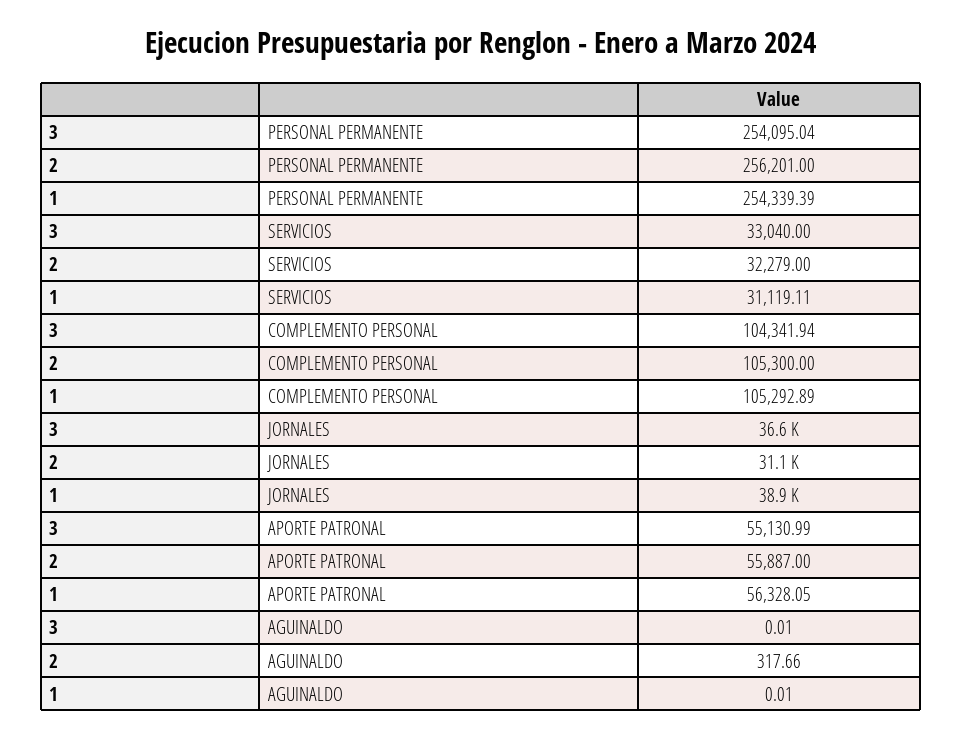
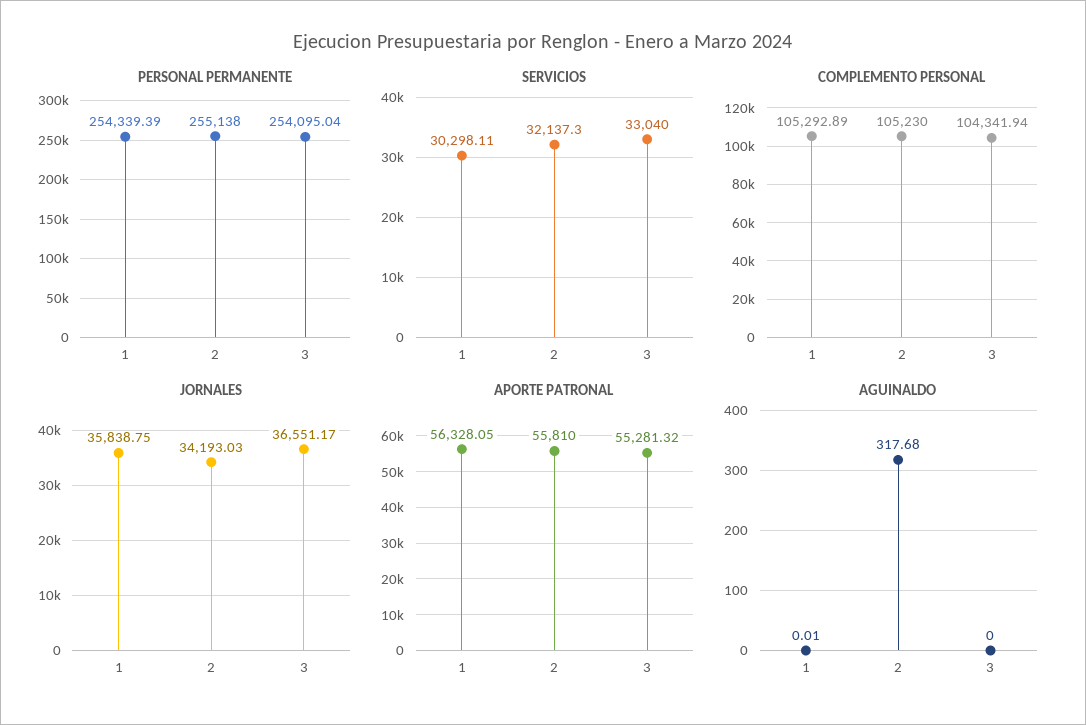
  {
    "PERSONAL PERMANENTE": {
      "3": 254095.04,
-     "2": 256201,
+     "2": 255138,
      "1": 254339.39
    },
    "SERVICIOS": {
      "3": 33040,
-     "2": 32279,
+     "2": 32137.3,
-     "1": 31119.11
+     "1": 30298.11
    },
    "COMPLEMENTO PERSONAL": {
      "3": 104341.94,
-     "2": 105300,
+     "2": 105230,
      "1": 105292.89
    },
    "JORNALES": {
      "3": 36551.17,
-     "2": 31100,
+     "2": 34193.03,
-     "1": 38900
+     "1": 35838.75
    },
    "APORTE PATRONAL": {
-     "3": 55130.99,
+     "3": 55281.32,
-     "2": 55887,
+     "2": 55810,
      "1": 56328.05
    },
    "AGUINALDO": {
-     "3": 0.01,
+     "3": 0,
-     "2": 317.66,
+     "2": 317.68,
      "1": 0.01
    }
  }

